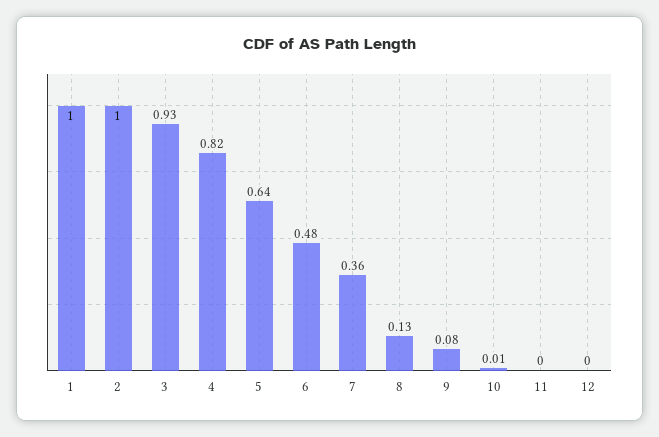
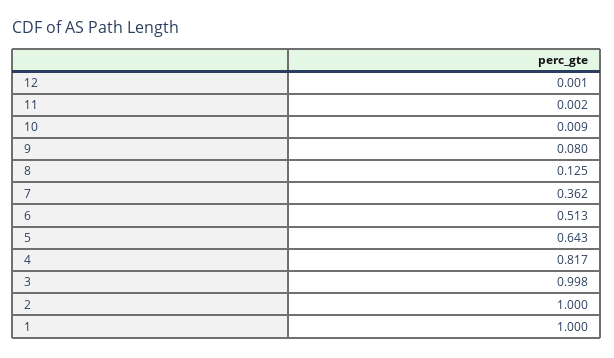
  {
    "1": 1,
    "2": 1,
-   "3": 0.93,
+   "3": 0.998,
    "4": 0.817,
    "5": 0.643,
-   "6": 0.48,
+   "6": 0.513,
    "7": 0.362,
    "8": 0.125,
    "9": 0.08,
    "10": 0.009,
    "11": 0.002,
    "12": 0.001
  }

